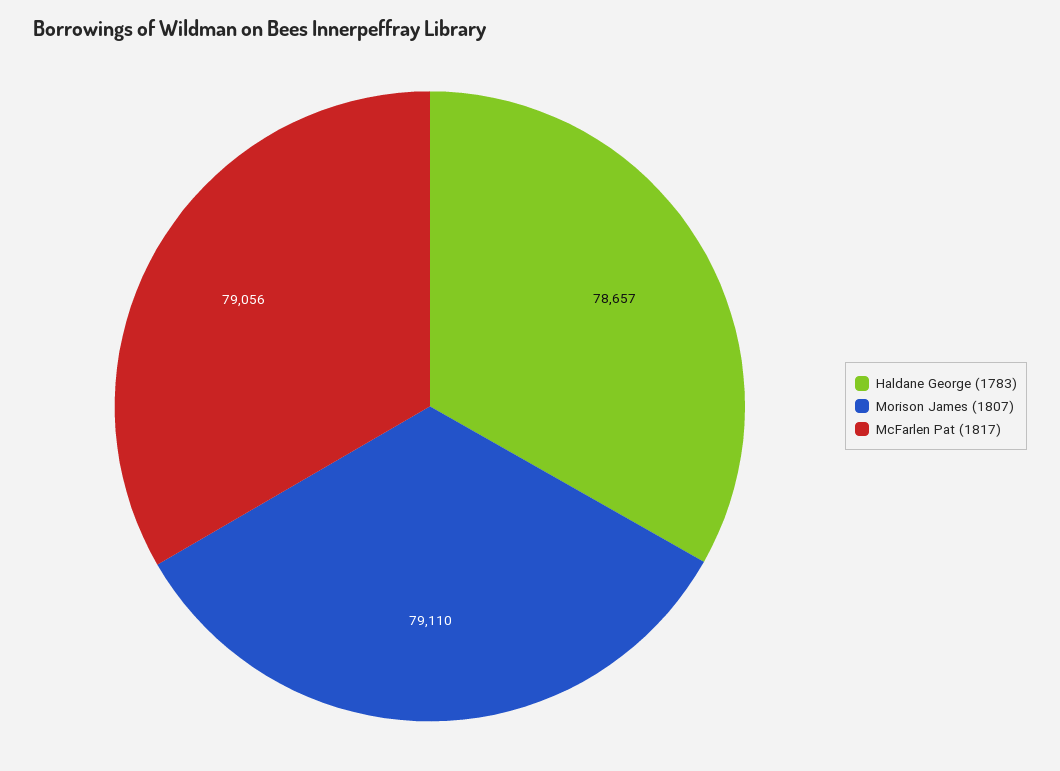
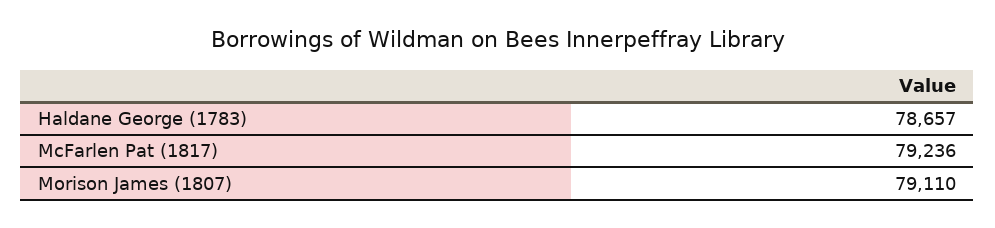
  {
    "Haldane George (1783)": 78657,
    "Morison James (1807)": 79110,
-   "McFarlen Pat (1817)": 79056
+   "McFarlen Pat (1817)": 79236
  }

